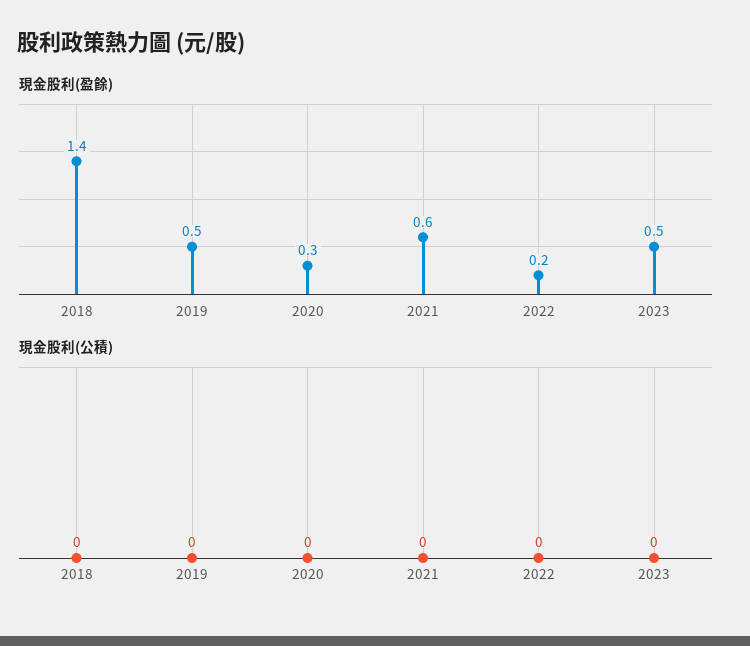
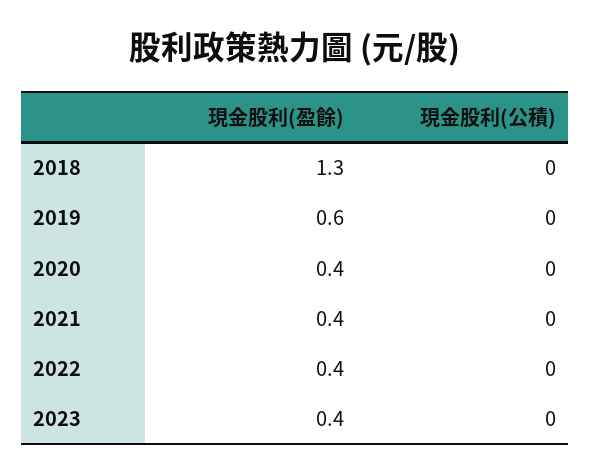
  {
    "現金股利(盈餘)": {
-     "2018": 1.4,
+     "2018": 1.3,
-     "2019": 0.5,
+     "2019": 0.6,
-     "2020": 0.3,
+     "2020": 0.4,
-     "2021": 0.6,
+     "2021": 0.4,
-     "2022": 0.2,
+     "2022": 0.4,
-     "2023": 0.5
+     "2023": 0.4
    },
    "現金股利(公積)": {
      "2018": 0,
      "2019": 0,
      "2020": 0,
      "2021": 0,
      "2022": 0,
      "2023": 0
    }
  }

